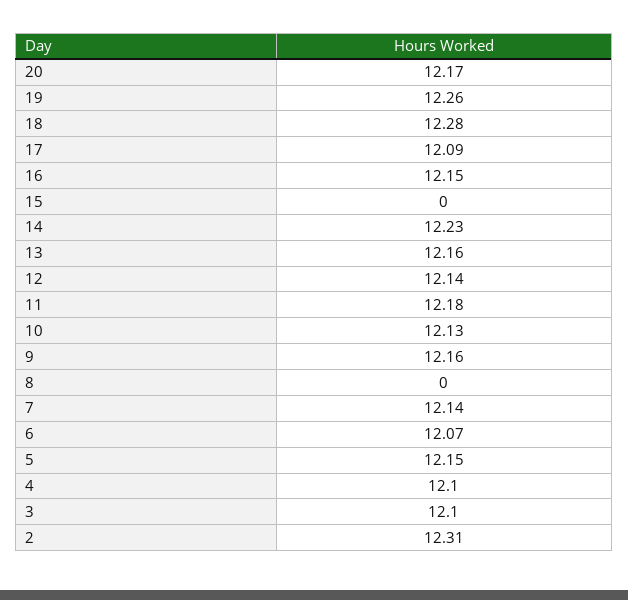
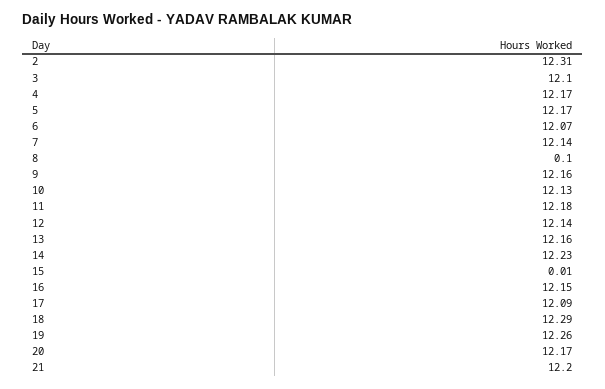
  {
    "20": 12.17,
    "19": 12.26,
-   "18": 12.28,
+   "18": 12.29,
    "17": 12.09,
    "16": 12.15,
-   "15": 0,
+   "15": 0.01,
    "14": 12.23,
    "13": 12.16,
    "12": 12.14,
    "11": 12.18,
    "10": 12.13,
    "9": 12.16,
-   "8": 0,
+   "8": 0.1,
    "7": 12.14,
    "6": 12.07,
-   "5": 12.15,
+   "5": 12.17,
-   "4": 12.1,
+   "4": 12.17,
    "3": 12.1,
-   "2": 12.31
+   "2": 12.31,
+   "21": 12.2
  }

